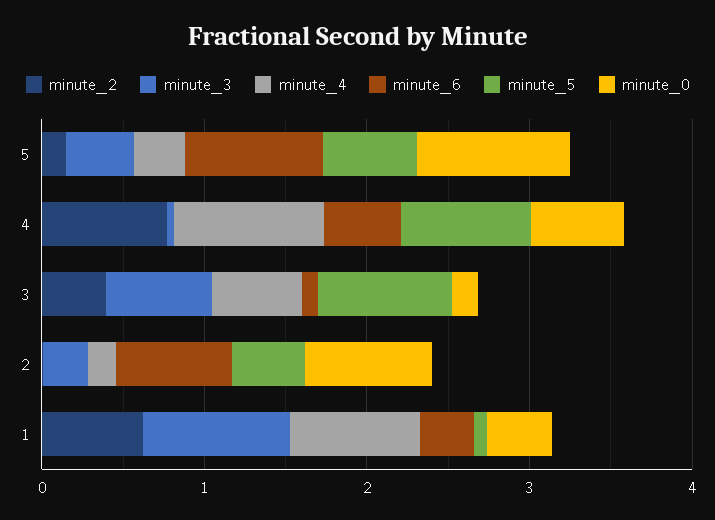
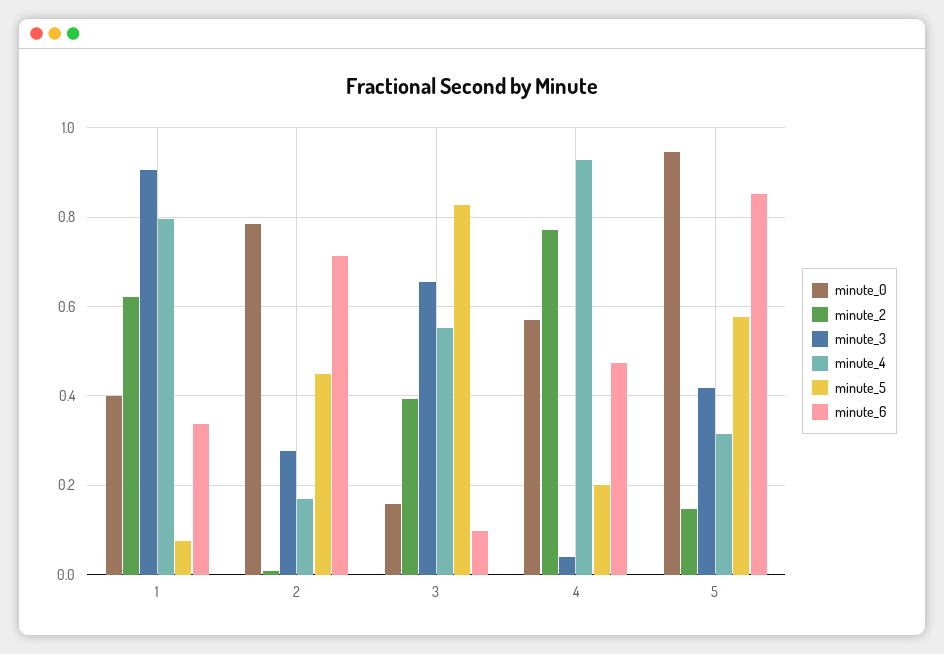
  {
    "minute_2": {
      "5": 0.14,
      "4": 0.78,
      "3": 0.4,
      "2": 0,
      "1": 0.62
    },
    "minute_3": {
      "5": 0.42,
      "4": 0.04,
      "3": 0.66,
      "2": 0.28,
      "1": 0.9
    },
    "minute_4": {
      "5": 0.32,
      "4": 0.92,
      "3": 0.56,
      "2": 0.18,
      "1": 0.8
    },
    "minute_6": {
      "5": 0.86,
      "4": 0.48,
      "3": 0.1,
      "2": 0.72,
      "1": 0.34
    },
    "minute_5": {
      "5": 0.58,
-     "4": 0.8,
+     "4": 0.2,
      "3": 0.82,
      "2": 0.44,
      "1": 0.08
    },
    "minute_0": {
      "5": 0.94,
      "4": 0.56,
      "3": 0.16,
      "2": 0.78,
      "1": 0.4
    }
  }

